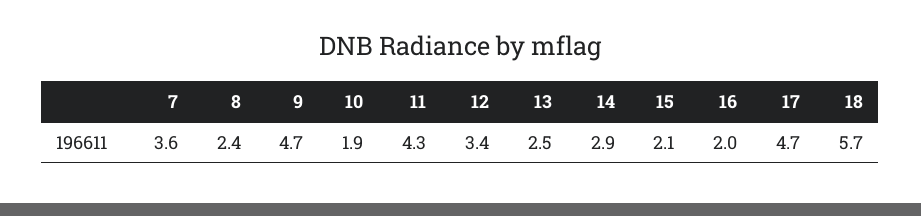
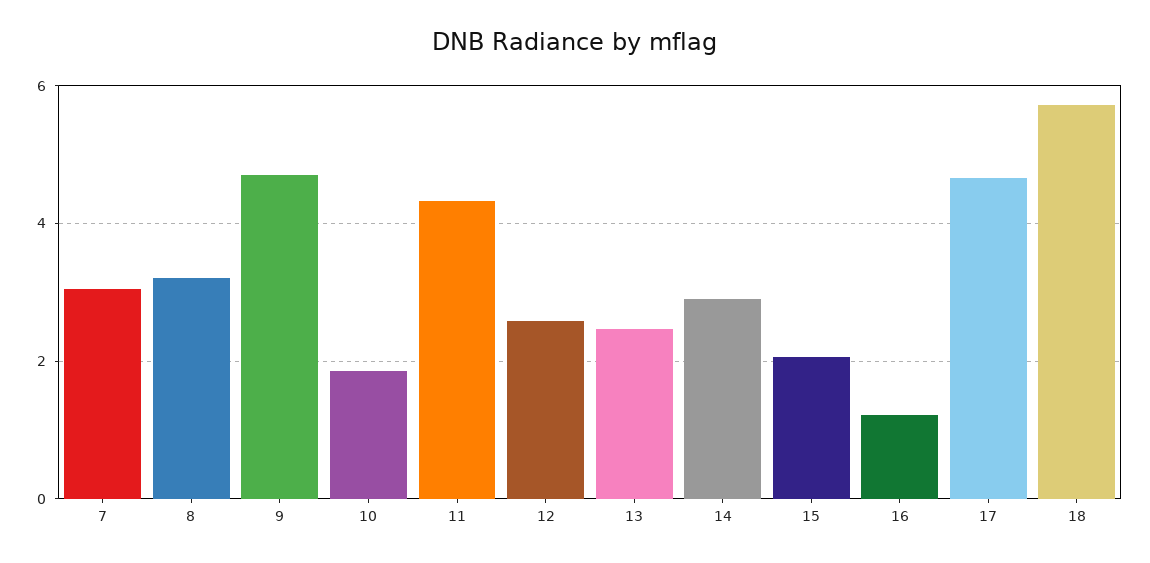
  {
-   "7": 3.6,
+   "7": 3,
-   "8": 2.4,
+   "8": 3.2,
    "9": 4.7,
    "10": 1.9,
    "11": 4.3,
-   "12": 3.4,
+   "12": 2.6,
    "13": 2.5,
    "14": 2.9,
    "15": 2.1,
-   "16": 2,
+   "16": 1.2,
    "17": 4.7,
    "18": 5.7
  }

